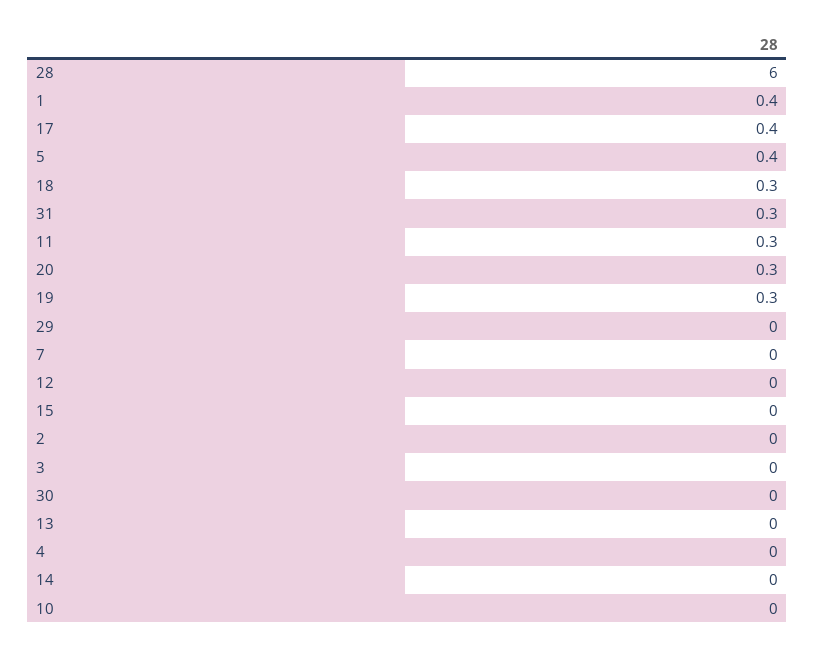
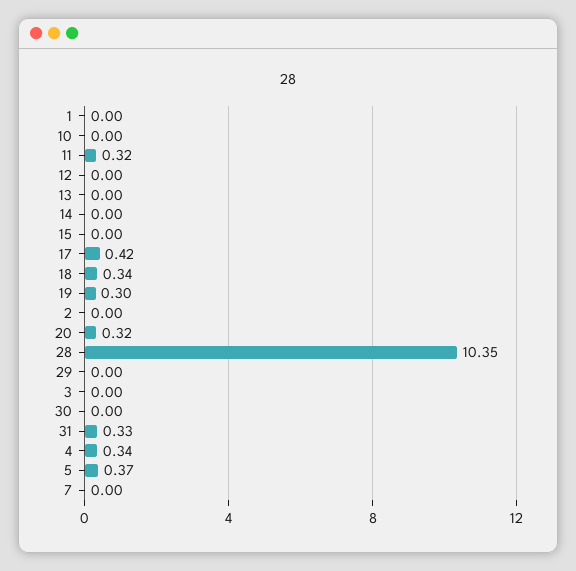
  {
-   "28": 6,
+   "28": 10.35,
-   "1": 0.4,
+   "1": 0,
    "17": 0.42,
    "5": 0.37,
    "18": 0.34,
    "31": 0.33,
    "11": 0.32,
    "20": 0.32,
    "19": 0.3,
    "29": 0,
    "7": 0,
    "12": 0,
    "15": 0,
    "2": 0,
    "3": 0,
    "30": 0,
    "13": 0,
-   "4": 0,
+   "4": 0.34,
    "14": 0,
    "10": 0
  }

